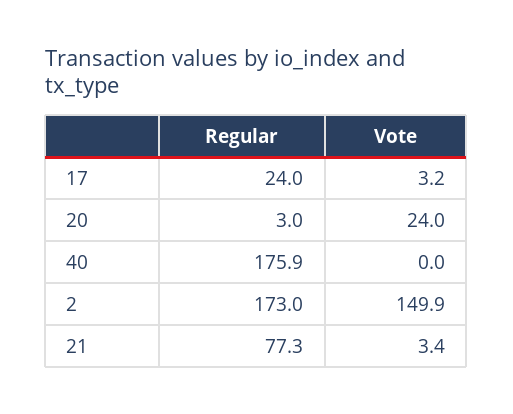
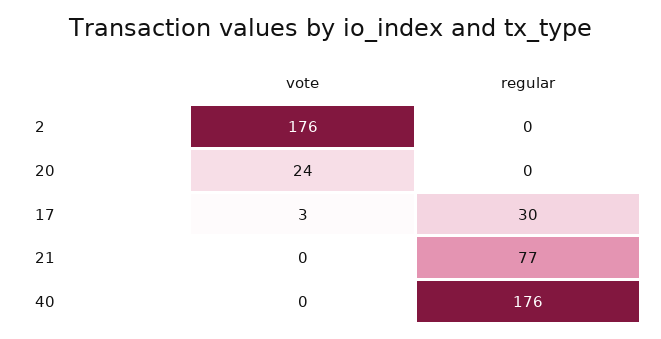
  {
    "Regular": {
-     "17": 24,
+     "17": 30,
-     "20": 3,
+     "20": 0,
      "40": 175.9,
-     "2": 173,
+     "2": 0,
      "21": 77.3
    },
    "Vote": {
      "17": 3.2,
      "20": 24,
      "40": 0,
-     "2": 149.9,
+     "2": 176,
-     "21": 3.4
+     "21": 0
    }
  }

